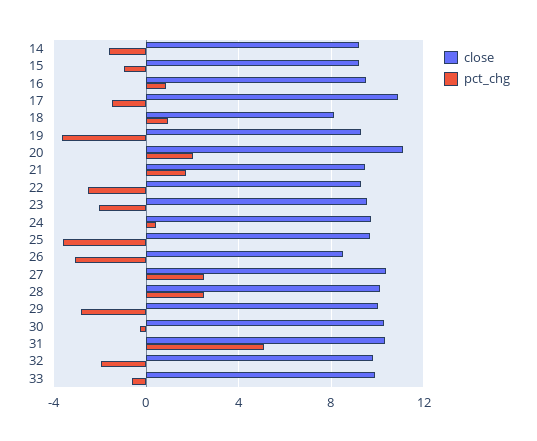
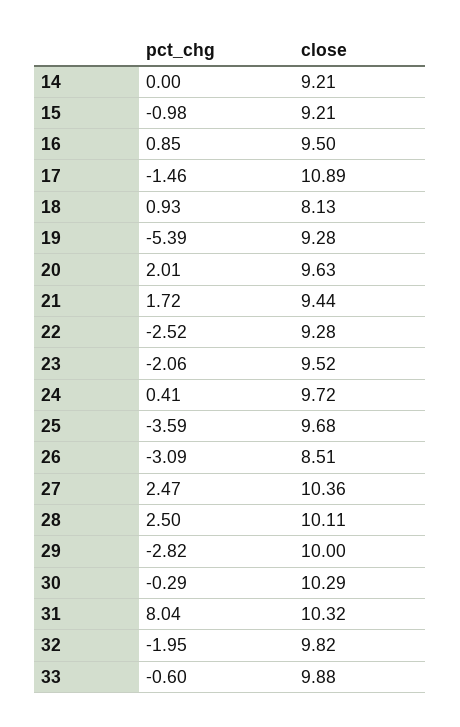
  {
    "close": {
      "14": 9.21,
      "15": 9.21,
      "16": 9.5,
      "17": 10.89,
      "18": 8.13,
      "19": 9.28,
-     "20": 11,
+     "20": 9.63,
      "21": 9.44,
      "22": 9.28,
      "23": 9.52,
      "24": 9.72,
      "25": 9.68,
      "26": 8.51,
      "27": 10.36,
      "28": 10.11,
      "29": 10,
      "30": 10.29,
      "31": 10.32,
      "32": 9.82,
      "33": 9.88
    },
    "pct_chg": {
-     "14": -1.5,
+     "14": 0,
      "15": -0.98,
      "16": 0.85,
      "17": -1.46,
      "18": 0.93,
-     "19": -3.5,
+     "19": -5.39,
      "20": 2.01,
      "21": 1.72,
      "22": -2.52,
      "23": -2.06,
      "24": 0.41,
      "25": -3.59,
      "26": -3.09,
      "27": 2.47,
      "28": 2.5,
      "29": -2.82,
      "30": -0.29,
-     "31": 5,
+     "31": 8.04,
      "32": -1.95,
      "33": -0.6
    }
  }

